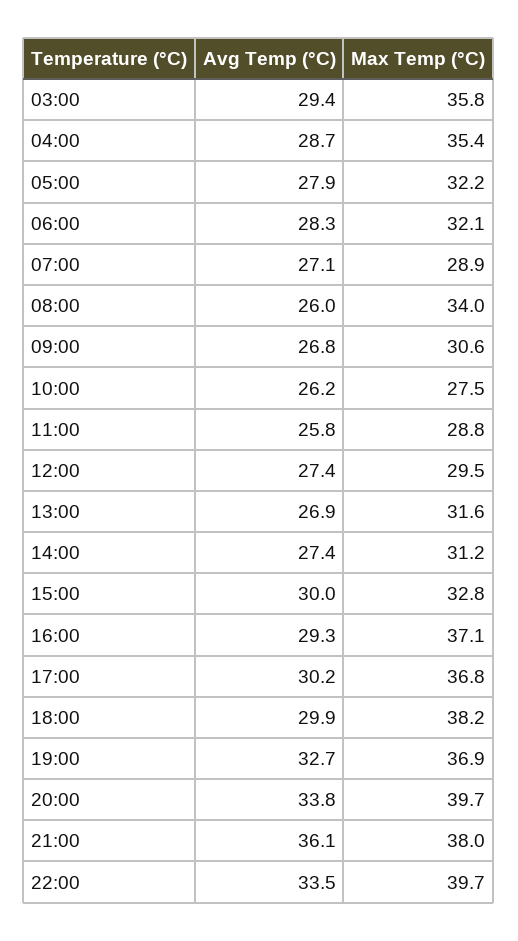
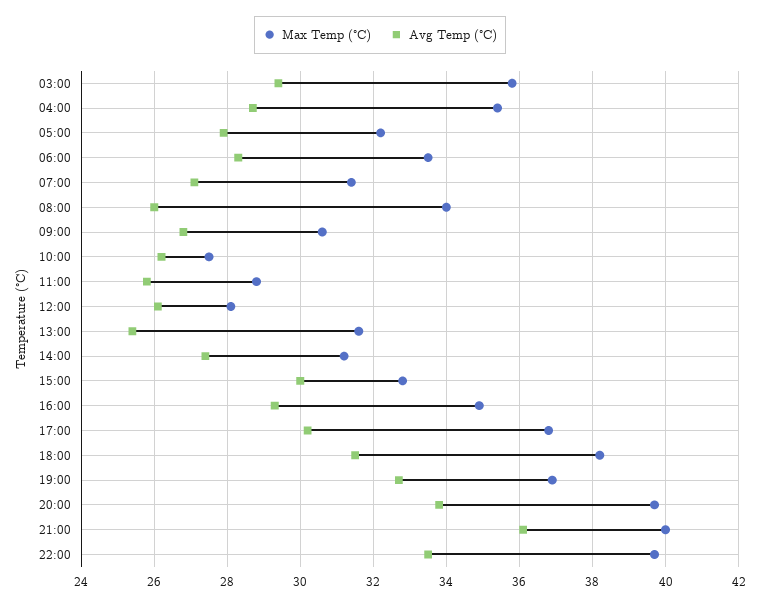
  {
    "Avg Temp (°C)": {
      "03:00": 29.4,
      "04:00": 28.7,
      "05:00": 27.9,
      "06:00": 28.3,
      "07:00": 27.1,
      "08:00": 26,
      "09:00": 26.8,
      "10:00": 26.2,
      "11:00": 25.8,
-     "12:00": 27.4,
+     "12:00": 26,
-     "13:00": 26.9,
+     "13:00": 25.5,
      "14:00": 27.4,
      "15:00": 30,
      "16:00": 29.3,
      "17:00": 30.2,
-     "18:00": 29.9,
+     "18:00": 31.5,
      "19:00": 32.7,
      "20:00": 33.8,
      "21:00": 36.1,
      "22:00": 33.5
    },
    "Max Temp (°C)": {
      "03:00": 35.8,
      "04:00": 35.4,
      "05:00": 32.2,
-     "06:00": 32.1,
+     "06:00": 33.5,
-     "07:00": 28.9,
+     "07:00": 31.5,
      "08:00": 34,
      "09:00": 30.6,
      "10:00": 27.5,
      "11:00": 28.8,
-     "12:00": 29.5,
+     "12:00": 28,
      "13:00": 31.6,
      "14:00": 31.2,
      "15:00": 32.8,
-     "16:00": 37.1,
+     "16:00": 35,
      "17:00": 36.8,
      "18:00": 38.2,
      "19:00": 36.9,
      "20:00": 39.7,
-     "21:00": 38,
+     "21:00": 40,
      "22:00": 39.7
    }
  }

